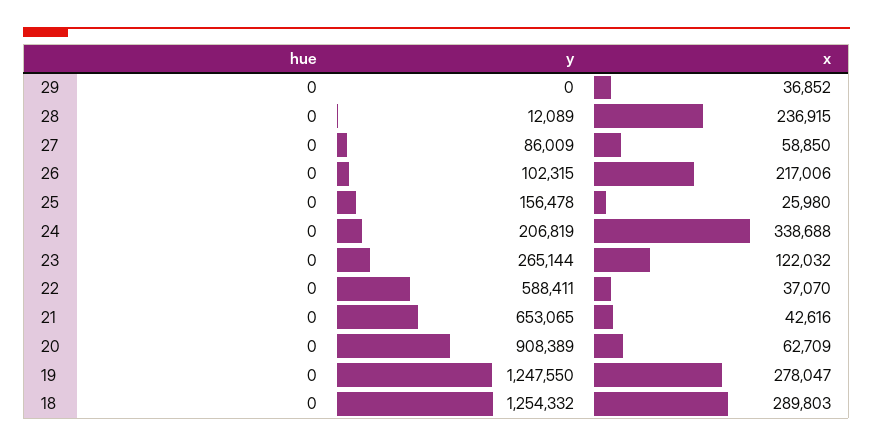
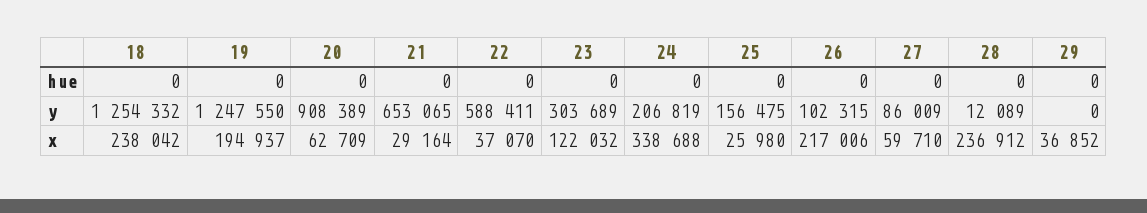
  {
    "hue": {
      "29": 0,
      "28": 0,
      "27": 0,
      "26": 0,
      "25": 0,
      "24": 0,
      "23": 0,
      "22": 0,
      "21": 0,
      "20": 0,
      "19": 0,
      "18": 0
    },
    "y": {
      "29": 0,
      "28": 12089,
      "27": 86009,
      "26": 102315,
-     "25": 156478,
+     "25": 156475,
      "24": 206819,
-     "23": 265144,
+     "23": 303689,
      "22": 588411,
      "21": 653065,
      "20": 908389,
      "19": 1247550,
      "18": 1254332
    },
    "x": {
      "29": 36852,
-     "28": 236915,
+     "28": 236912,
-     "27": 58850,
+     "27": 59710,
      "26": 217006,
      "25": 25980,
      "24": 338688,
      "23": 122032,
      "22": 37070,
-     "21": 42616,
+     "21": 29164,
      "20": 62709,
-     "19": 278047,
+     "19": 194937,
-     "18": 289803
+     "18": 238042
    }
  }

